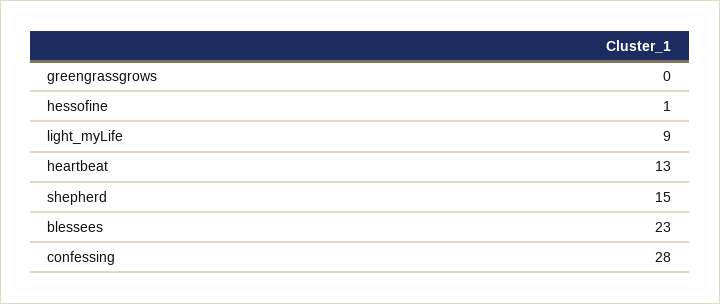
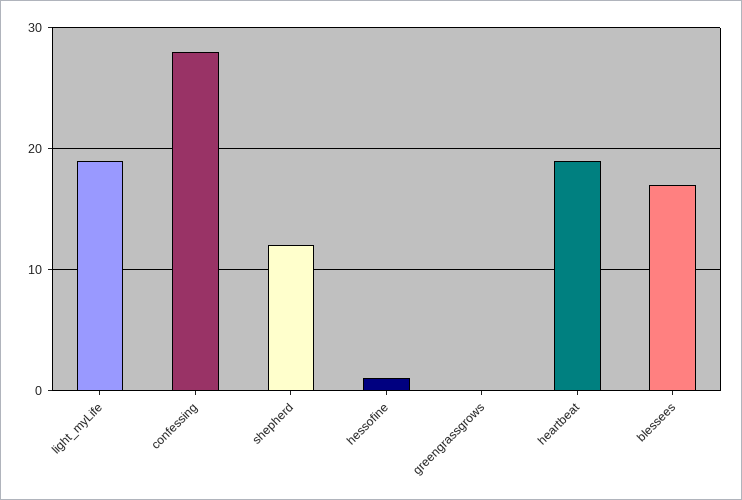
  {
    "greengrassgrows": 0,
    "hessofine": 1,
-   "light_myLife": 9,
+   "light_myLife": 19,
-   "heartbeat": 13,
+   "heartbeat": 19,
-   "shepherd": 15,
+   "shepherd": 12,
-   "blessees": 23,
+   "blessees": 17,
    "confessing": 28
  }

